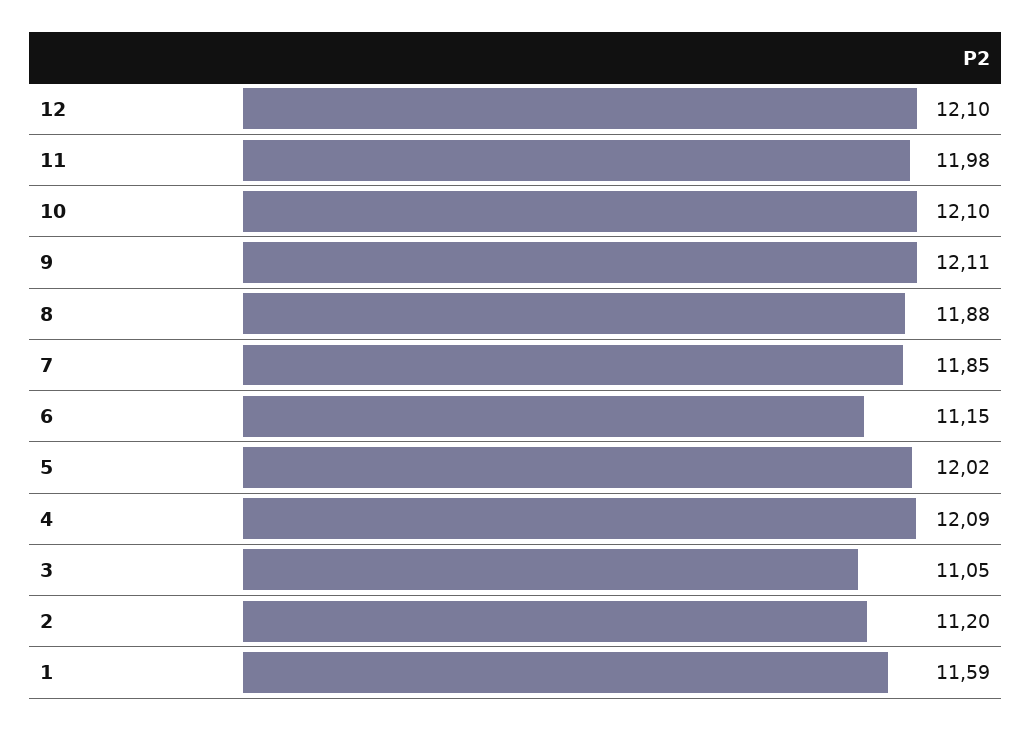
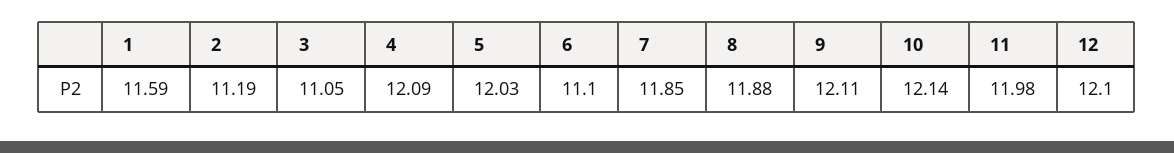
  {
    "12": 12.1,
    "11": 11.98,
-   "10": 12.1,
+   "10": 12.14,
    "9": 12.11,
    "8": 11.88,
    "7": 11.85,
-   "6": 11.15,
+   "6": 11.1,
-   "5": 12.02,
+   "5": 12.03,
    "4": 12.09,
    "3": 11.05,
-   "2": 11.2,
+   "2": 11.19,
    "1": 11.59
  }

